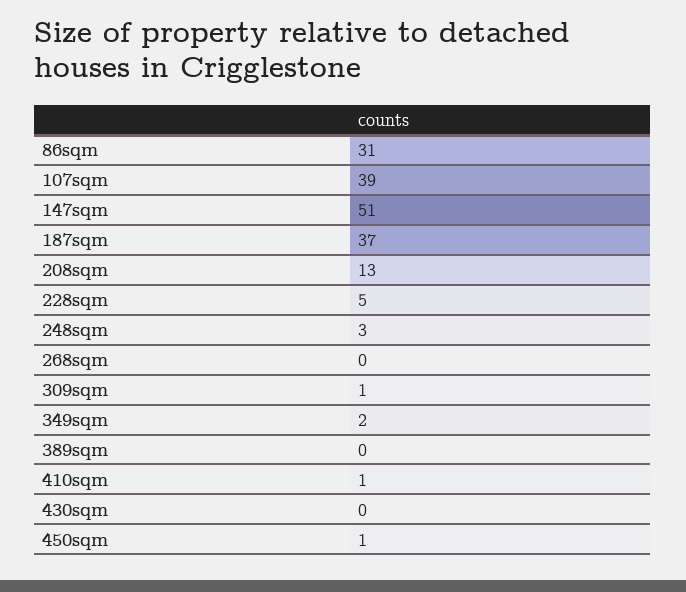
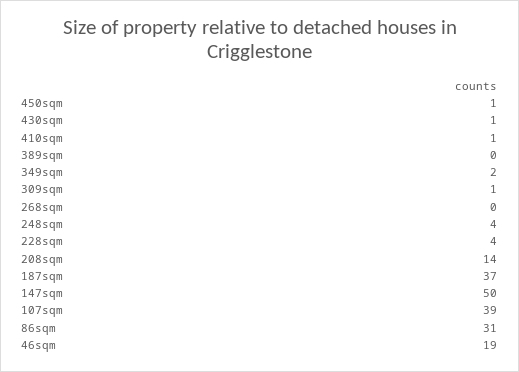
  {
    "86sqm": 31,
    "107sqm": 39,
-   "147sqm": 51,
+   "147sqm": 50,
    "187sqm": 37,
-   "208sqm": 13,
+   "208sqm": 14,
-   "228sqm": 5,
+   "228sqm": 4,
-   "248sqm": 3,
+   "248sqm": 4,
    "268sqm": 0,
    "309sqm": 1,
    "349sqm": 2,
    "389sqm": 0,
    "410sqm": 1,
-   "430sqm": 0,
+   "430sqm": 1,
-   "450sqm": 1
+   "450sqm": 1,
+   "46sqm": 19
  }

